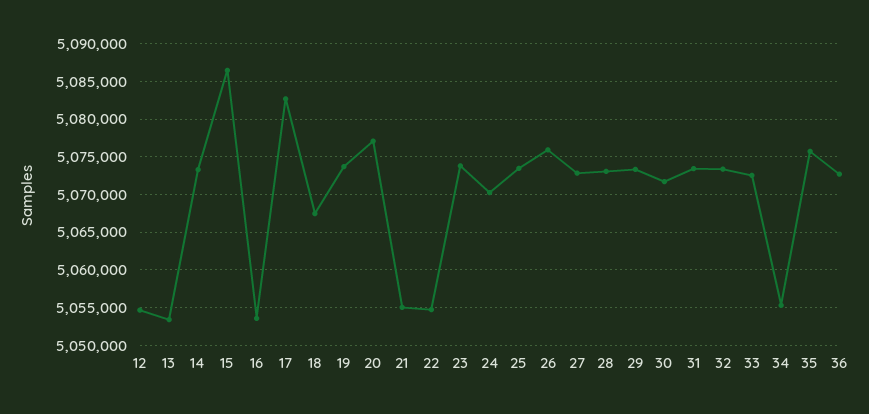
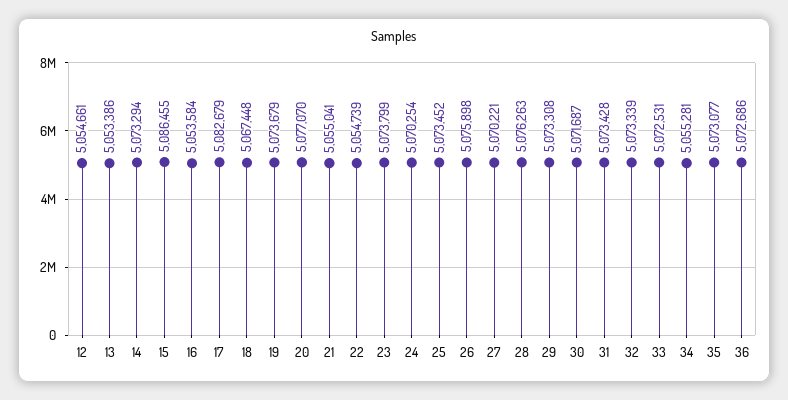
  {
    "12": 5054661,
    "13": 5053386,
    "14": 5073294,
    "15": 5086455,
    "16": 5053584,
    "17": 5082679,
    "18": 5067448,
    "19": 5073679,
    "20": 5077070,
    "21": 5055041,
    "22": 5054739,
    "23": 5073799,
    "24": 5070254,
    "25": 5073452,
    "26": 5075898,
-   "27": 5073000,
+   "27": 5070221,
-   "28": 5073000,
+   "28": 5076263,
    "29": 5073308,
    "30": 5071687,
    "31": 5073428,
    "32": 5073339,
    "33": 5072531,
    "34": 5055281,
-   "35": 5076000,
+   "35": 5073077,
    "36": 5072686
  }

